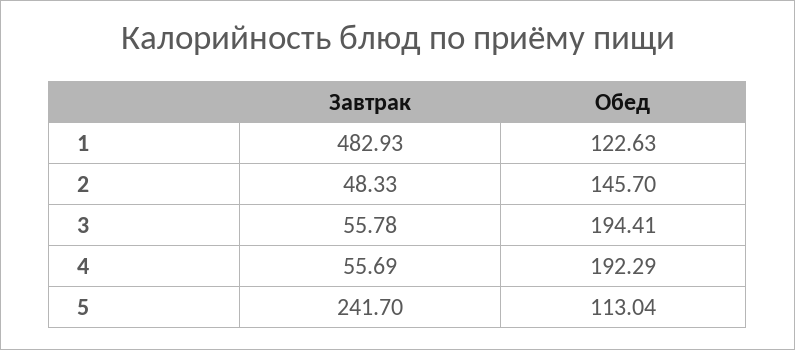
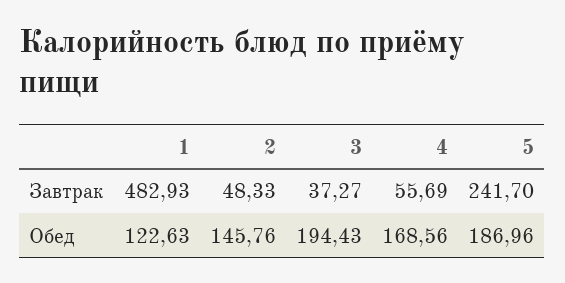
  {
    "Завтрак": {
      "1": 482.93,
      "2": 48.33,
-     "3": 55.78,
+     "3": 37.27,
      "4": 55.69,
      "5": 241.7
    },
    "Обед": {
      "1": 122.63,
-     "2": 145.7,
+     "2": 145.76,
-     "3": 194.41,
+     "3": 194.43,
-     "4": 192.29,
+     "4": 168.56,
-     "5": 113.04
+     "5": 186.96
    }
  }

